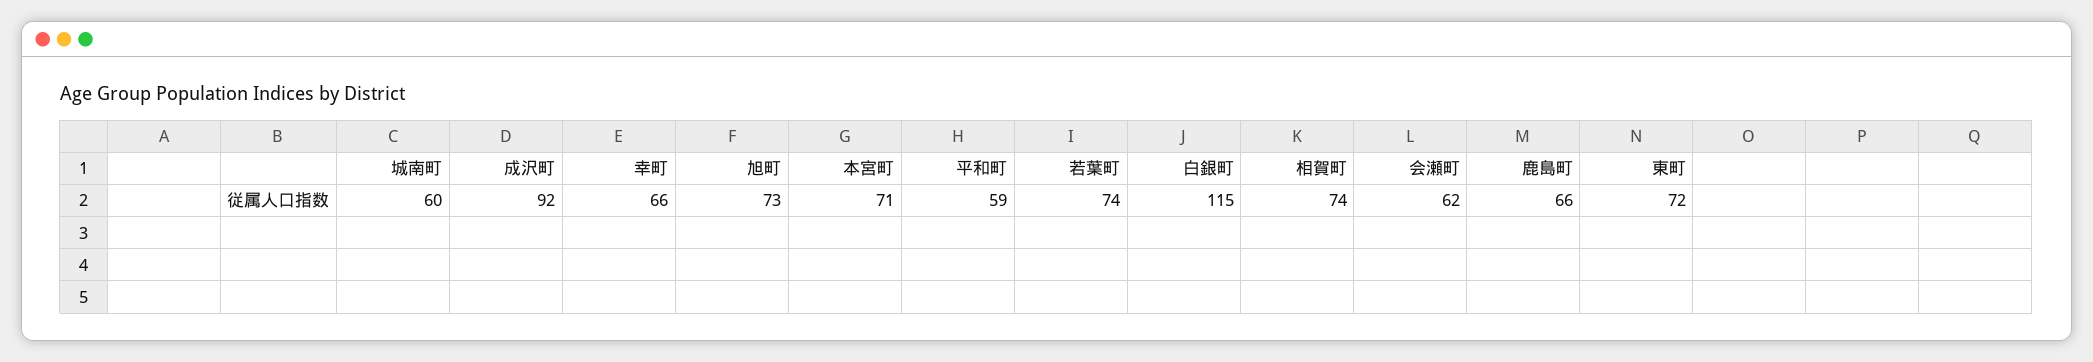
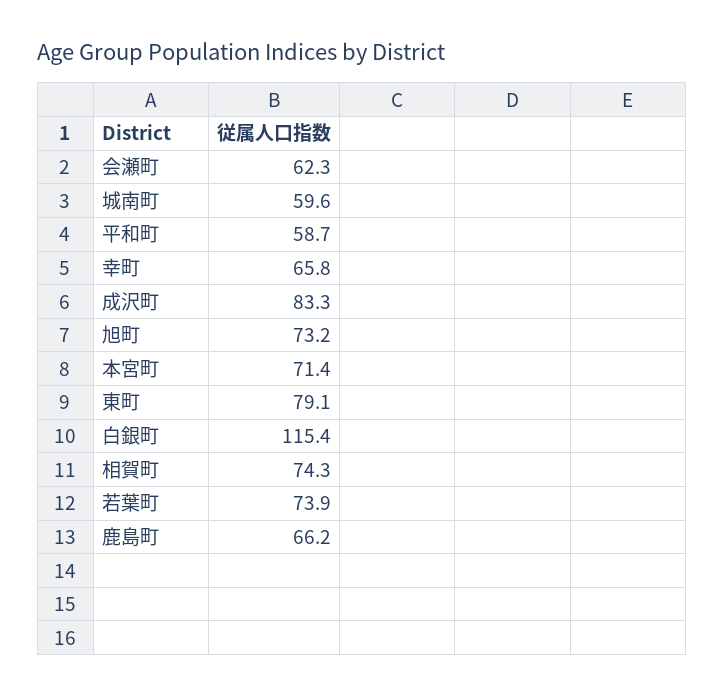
  {
    "城南町": 59.6,
-   "成沢町": 92,
+   "成沢町": 83.3,
    "幸町": 65.8,
    "旭町": 73.2,
    "本宮町": 71.4,
    "平和町": 58.7,
    "若葉町": 73.9,
    "白銀町": 115.4,
    "相賀町": 74.3,
    "会瀬町": 62.3,
    "鹿島町": 66.2,
-   "東町": 72
+   "東町": 79.1
  }

